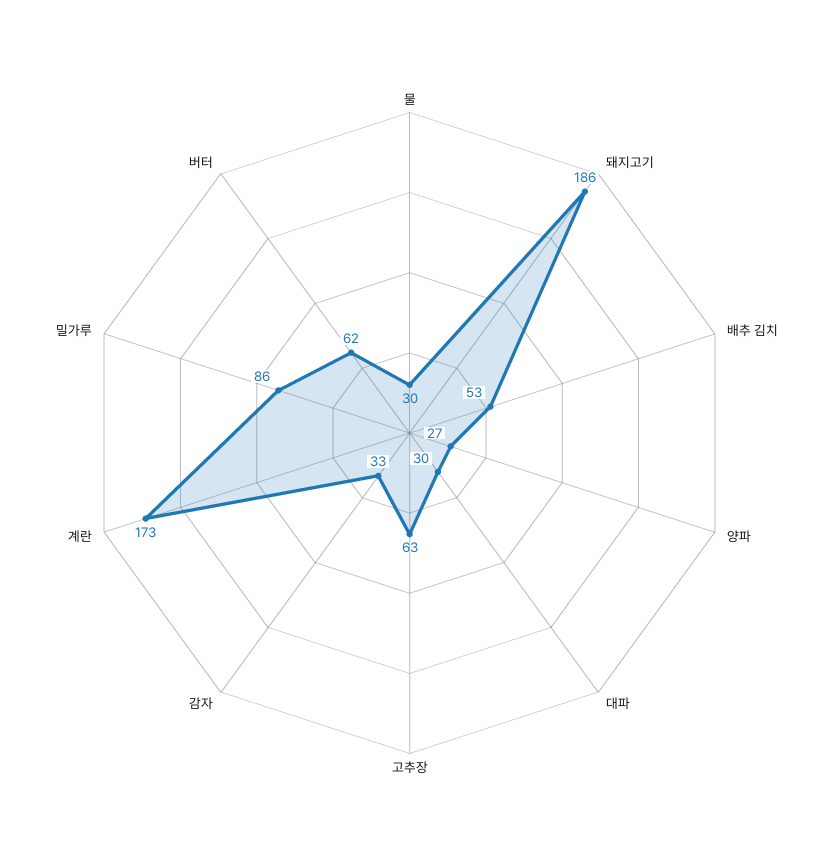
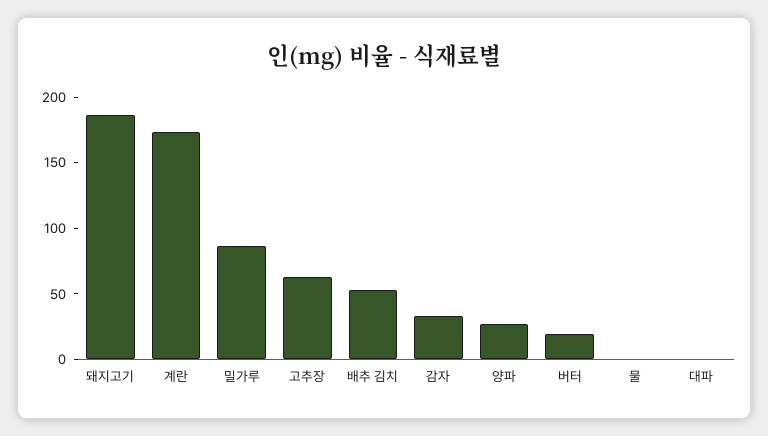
  {
-   "물": 30,
+   "물": 0,
    "돼지고기": 186,
    "배추 김치": 53,
    "양파": 27,
-   "대파": 30,
+   "대파": 0,
    "고추장": 63,
    "감자": 33,
    "계란": 173,
    "밀가루": 86,
-   "버터": 62
+   "버터": 20
  }

